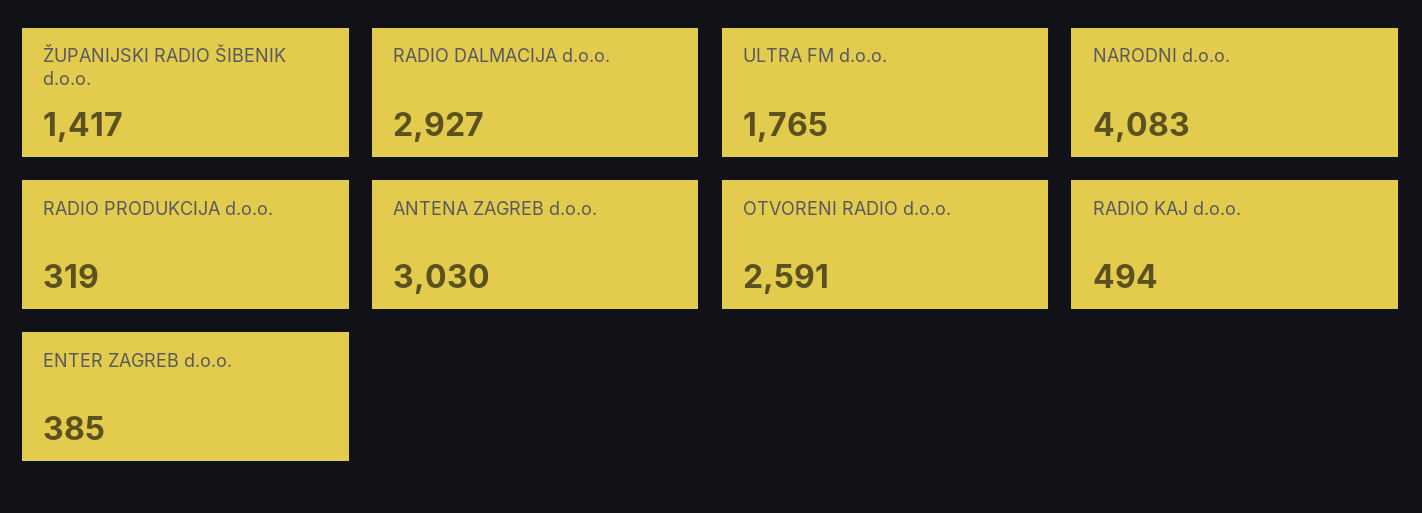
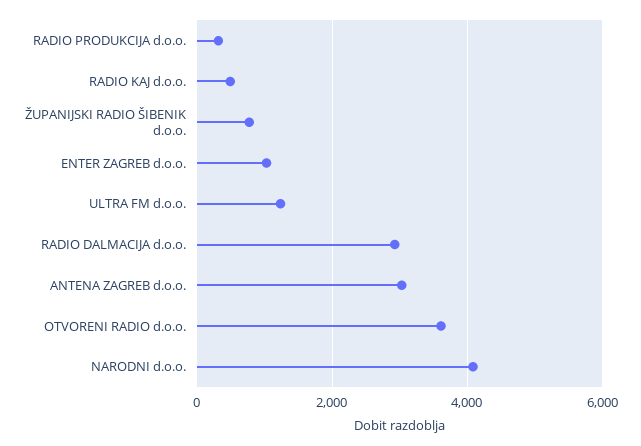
  {
-   "ŽUPANIJSKI RADIO ŠIBENIK d.o.o.": 1417,
+   "ŽUPANIJSKI RADIO ŠIBENIK d.o.o.": 800,
    "RADIO DALMACIJA d.o.o.": 2927,
-   "ULTRA FM d.o.o.": 1765,
+   "ULTRA FM d.o.o.": 1200,
    "NARODNI d.o.o.": 4083,
    "RADIO PRODUKCIJA d.o.o.": 319,
    "ANTENA ZAGREB d.o.o.": 3030,
-   "OTVORENI RADIO d.o.o.": 2591,
+   "OTVORENI RADIO d.o.o.": 3600,
    "RADIO KAJ d.o.o.": 494,
-   "ENTER ZAGREB d.o.o.": 385
+   "ENTER ZAGREB d.o.o.": 1000
  }

